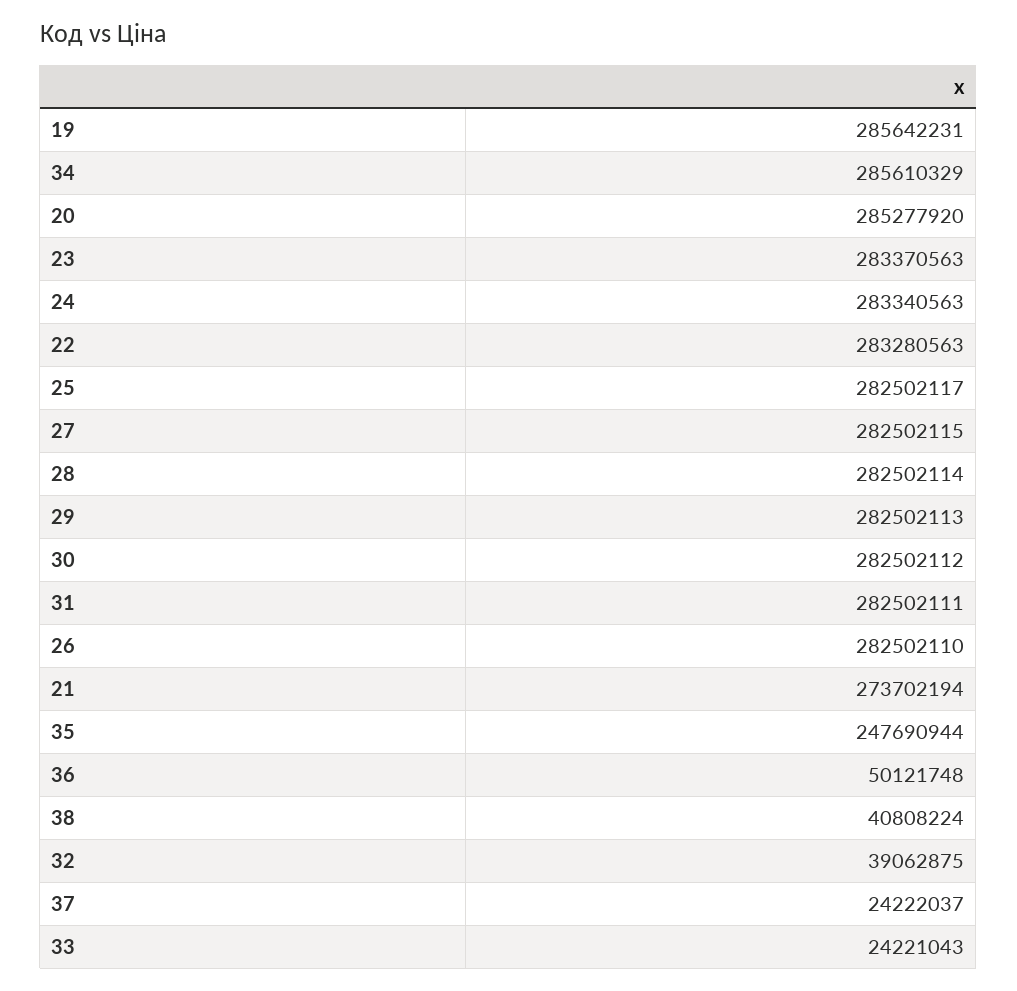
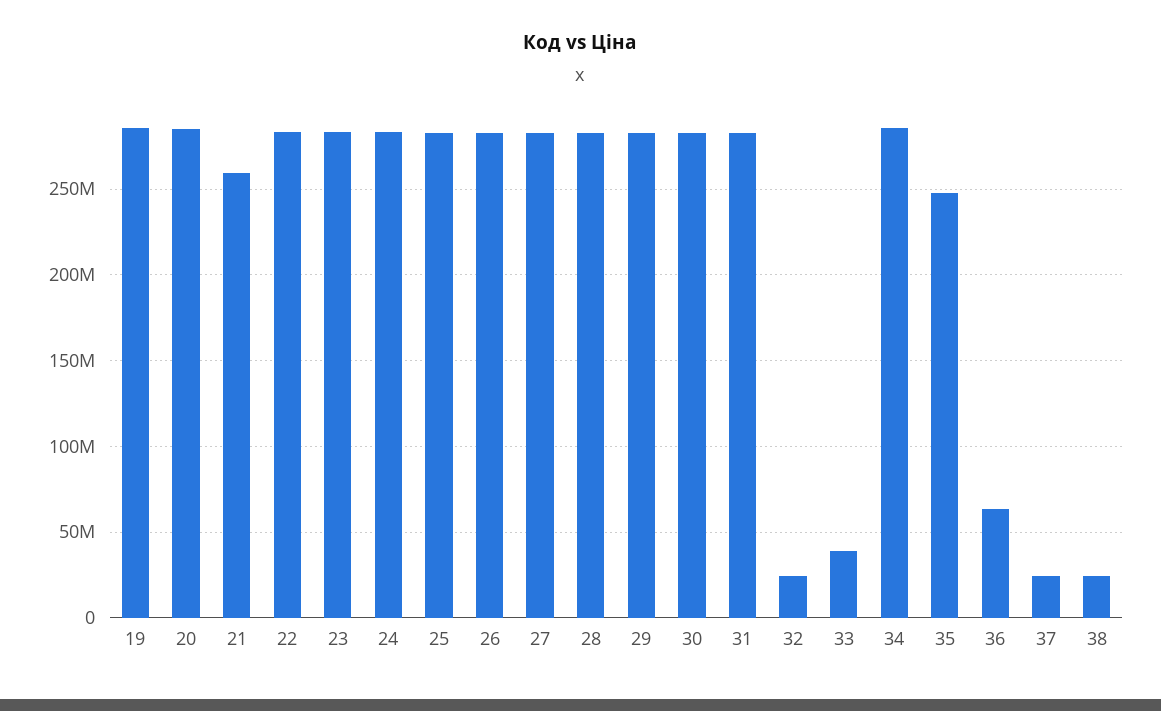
  {
    "19": 285642231,
    "34": 285610329,
    "20": 285277920,
    "23": 283370563,
    "24": 283340563,
    "22": 283280563,
    "25": 282502117,
    "27": 282502115,
    "28": 282502114,
    "29": 282502113,
    "30": 282502112,
    "31": 282502111,
    "26": 282502110,
-   "21": 273702194,
+   "21": 260000000,
    "35": 247690944,
-   "36": 50121748,
+   "36": 65000000,
-   "38": 40808224,
+   "38": 25000000,
-   "32": 39062875,
+   "32": 25000000,
    "37": 24222037,
-   "33": 24221043
+   "33": 40000000
  }

